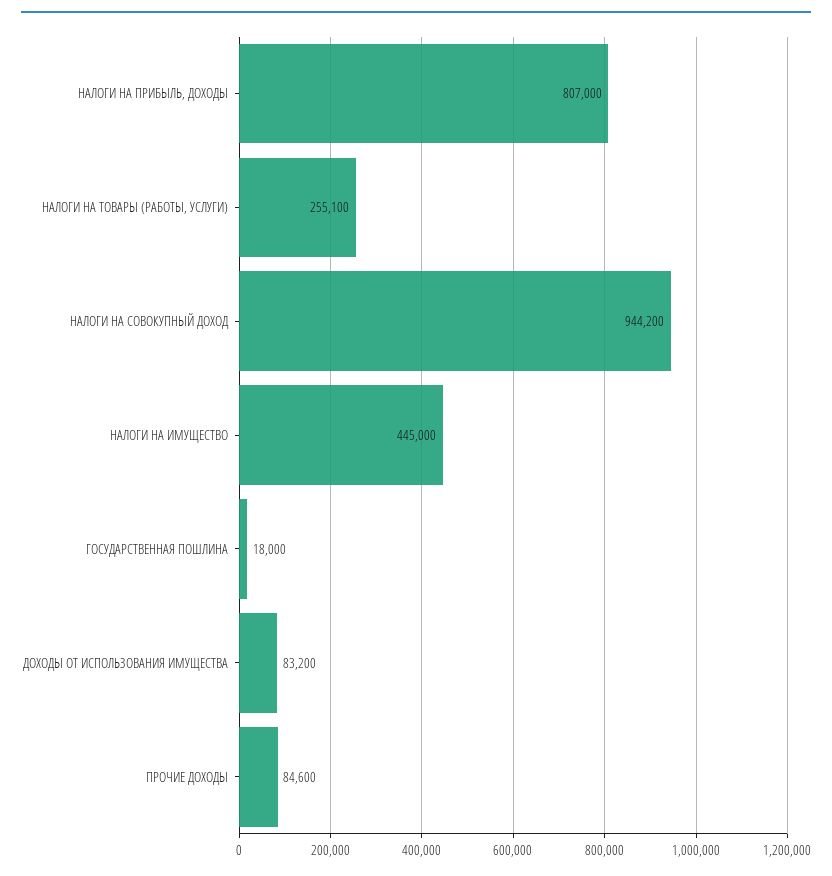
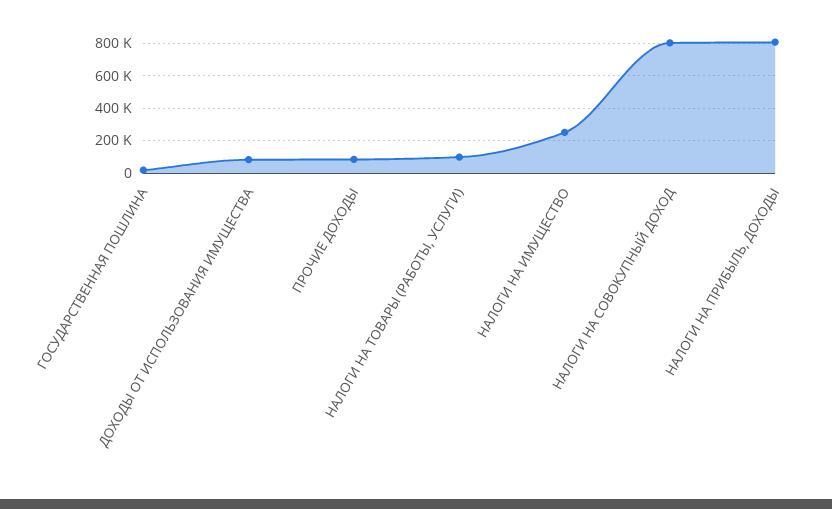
  {
    "НАЛОГИ НА ПРИБЫЛЬ, ДОХОДЫ": 807000,
-   "НАЛОГИ НА ТОВАРЫ (РАБОТЫ, УСЛУГИ)": 255100,
+   "НАЛОГИ НА ТОВАРЫ (РАБОТЫ, УСЛУГИ)": 100000,
-   "НАЛОГИ НА СОВОКУПНЫЙ ДОХОД": 944200,
+   "НАЛОГИ НА СОВОКУПНЫЙ ДОХОД": 800000,
-   "НАЛОГИ НА ИМУЩЕСТВО": 445000,
+   "НАЛОГИ НА ИМУЩЕСТВО": 250000,
    "ГОСУДАРСТВЕННАЯ ПОШЛИНА": 18000,
    "ДОХОДЫ ОТ ИСПОЛЬЗОВАНИЯ ИМУЩЕСТВА": 83200,
    "ПРОЧИЕ ДОХОДЫ": 84600
  }

